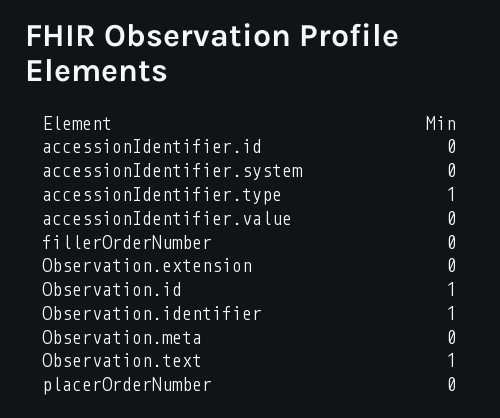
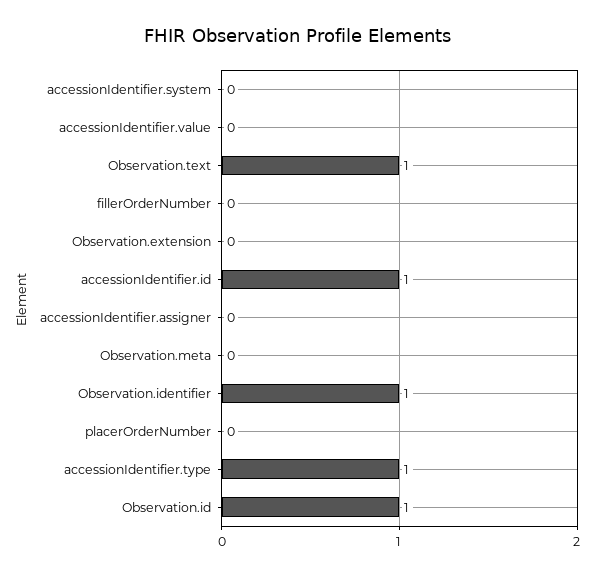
  {
-   "accessionIdentifier.id": 0,
+   "accessionIdentifier.id": 1,
    "accessionIdentifier.system": 0,
    "accessionIdentifier.type": 1,
    "accessionIdentifier.value": 0,
    "fillerOrderNumber": 0,
    "Observation.extension": 0,
    "Observation.id": 1,
    "Observation.identifier": 1,
    "Observation.meta": 0,
    "Observation.text": 1,
-   "placerOrderNumber": 0
+   "placerOrderNumber": 0,
+   "accessionIdentifier.assigner": 0
  }

